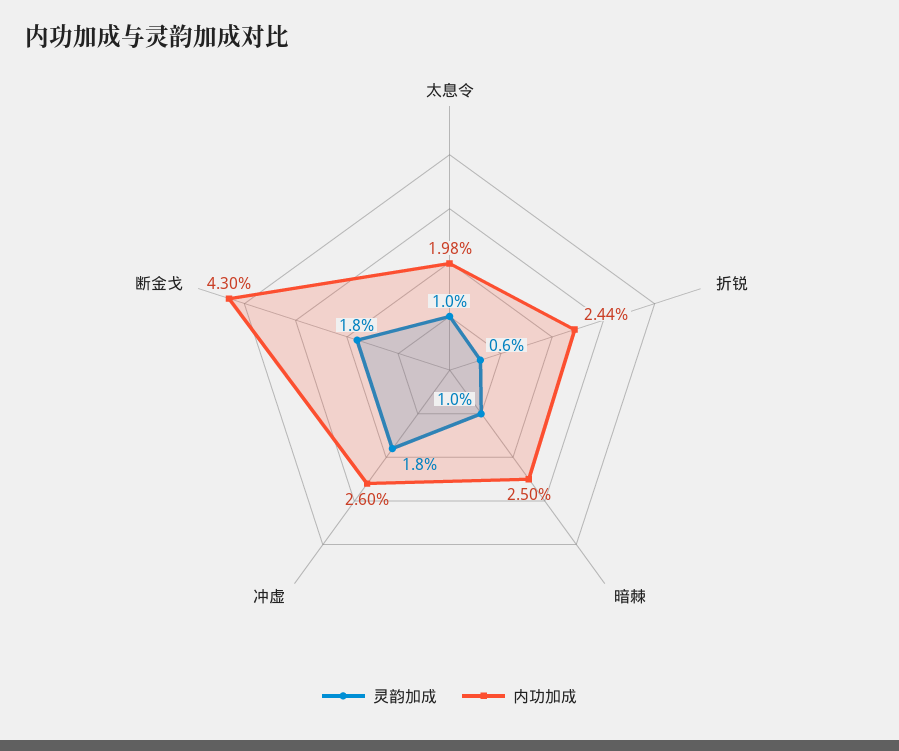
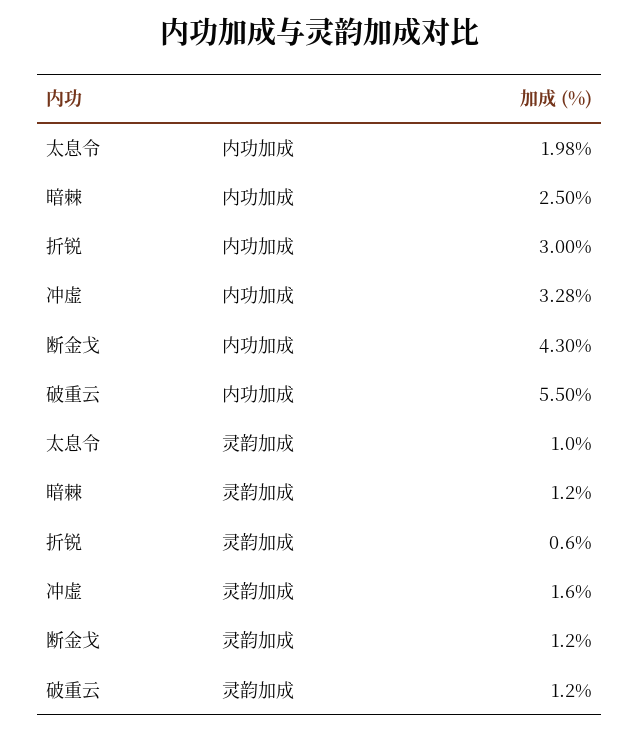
  {
    "灵韵加成": {
      "太息令": 1,
      "折锐": 0.6,
-     "暗棘": 1,
+     "暗棘": 1.2,
-     "冲虚": 1.8,
+     "冲虚": 1.6,
-     "断金戈": 1.8
+     "断金戈": 1.2,
+     "破重云": 1.2
    },
    "内功加成": {
      "太息令": 1.98,
-     "折锐": 2.44,
+     "折锐": 3,
      "暗棘": 2.5,
-     "冲虚": 2.6,
+     "冲虚": 3.28,
-     "断金戈": 4.3
+     "断金戈": 4.3,
+     "破重云": 5.5
    }
  }

